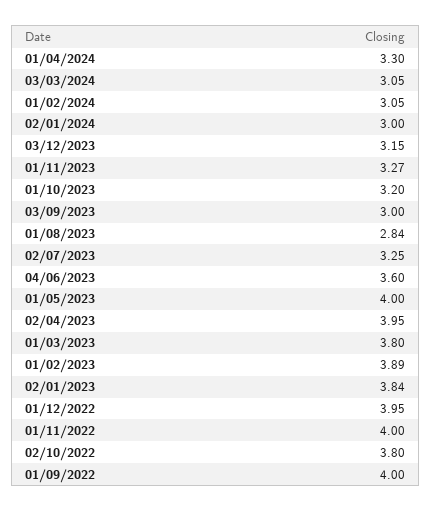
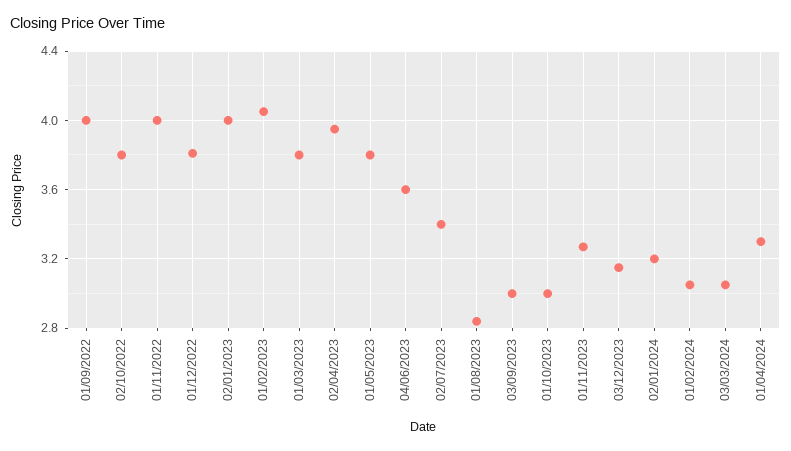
  {
    "01/04/2024": 3.3,
    "03/03/2024": 3.05,
    "01/02/2024": 3.05,
-   "02/01/2024": 3,
+   "02/01/2024": 3.2,
    "03/12/2023": 3.15,
    "01/11/2023": 3.27,
-   "01/10/2023": 3.2,
+   "01/10/2023": 3,
    "03/09/2023": 3,
    "01/08/2023": 2.84,
-   "02/07/2023": 3.25,
+   "02/07/2023": 3.4,
    "04/06/2023": 3.6,
-   "01/05/2023": 4,
+   "01/05/2023": 3.8,
    "02/04/2023": 3.95,
    "01/03/2023": 3.8,
-   "01/02/2023": 3.89,
+   "01/02/2023": 4.05,
-   "02/01/2023": 3.84,
+   "02/01/2023": 4,
-   "01/12/2022": 3.95,
+   "01/12/2022": 3.8,
    "01/11/2022": 4,
    "02/10/2022": 3.8,
    "01/09/2022": 4
  }

